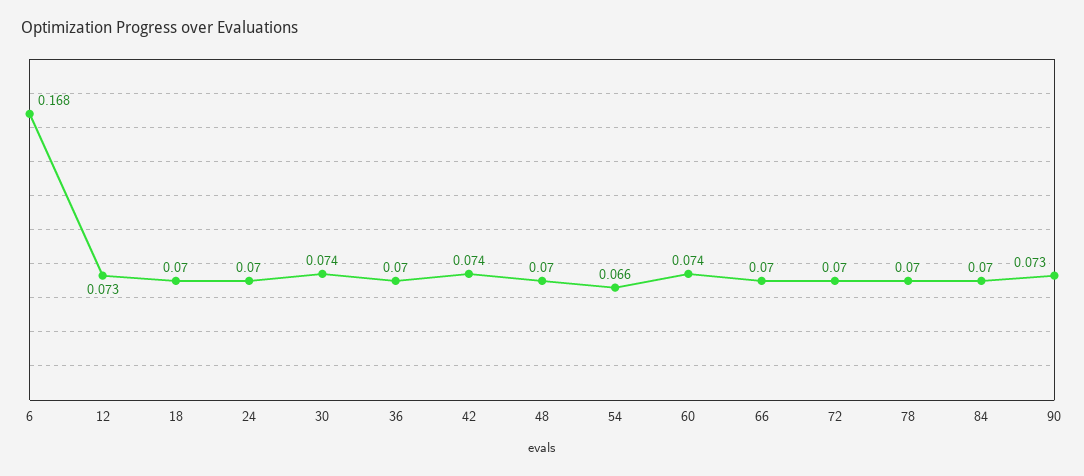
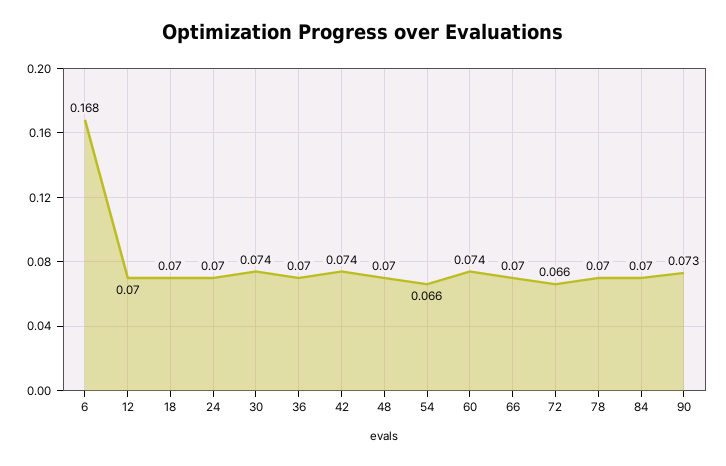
  {
    "6": 0.168,
-   "12": 0.073,
+   "12": 0.07,
    "18": 0.07,
    "24": 0.07,
    "30": 0.074,
    "36": 0.07,
    "42": 0.074,
    "48": 0.07,
    "54": 0.066,
    "60": 0.074,
    "66": 0.07,
-   "72": 0.07,
+   "72": 0.066,
    "78": 0.07,
    "84": 0.07,
    "90": 0.073
  }

